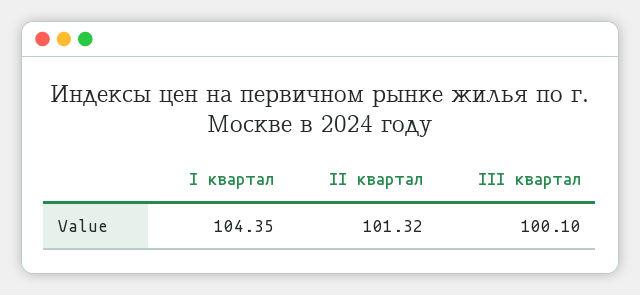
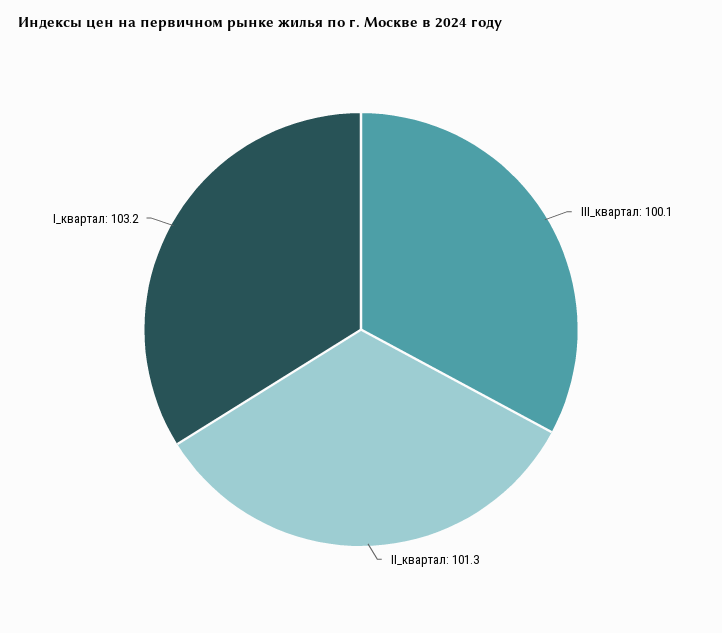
  {
-   "I квартал": 104.35,
+   "I квартал": 103.2,
    "II квартал": 101.32,
    "III квартал": 100.1
  }

